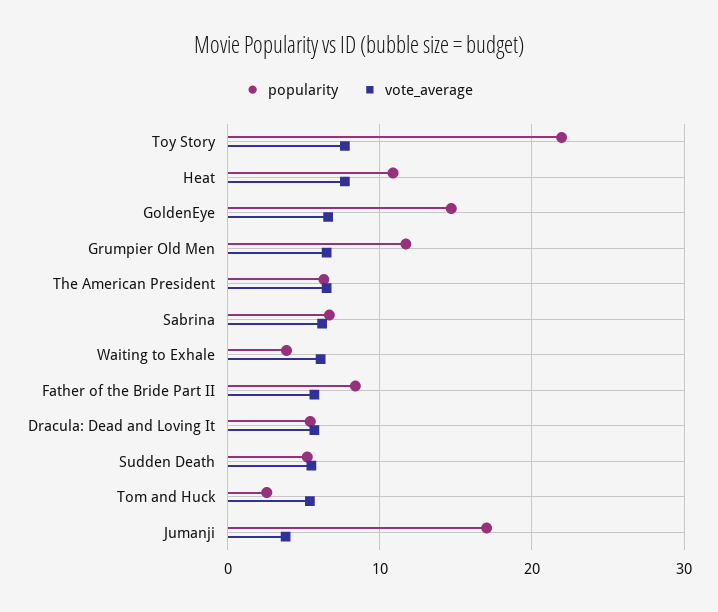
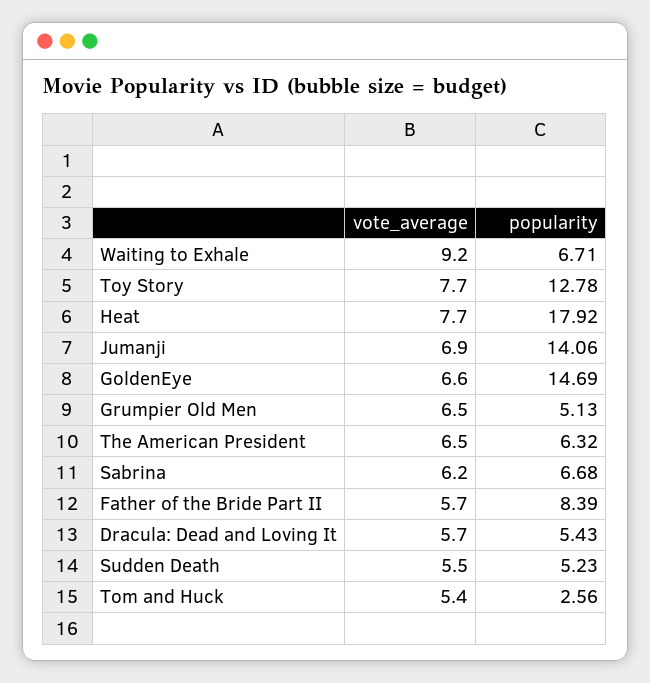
  {
    "popularity": {
-     "Toy Story": 22,
+     "Toy Story": 12.78,
-     "Heat": 11,
+     "Heat": 17.92,
      "GoldenEye": 14.69,
-     "Grumpier Old Men": 12,
+     "Grumpier Old Men": 5.13,
      "The American President": 6.32,
      "Sabrina": 6.68,
-     "Waiting to Exhale": 4,
+     "Waiting to Exhale": 6.71,
      "Father of the Bride Part II": 8.39,
      "Dracula: Dead and Loving It": 5.43,
      "Sudden Death": 5.23,
      "Tom and Huck": 2.56,
-     "Jumanji": 17
+     "Jumanji": 14.06
    },
    "vote_average": {
      "Toy Story": 7.7,
      "Heat": 7.7,
      "GoldenEye": 6.6,
      "Grumpier Old Men": 6.5,
      "The American President": 6.5,
      "Sabrina": 6.2,
-     "Waiting to Exhale": 6,
+     "Waiting to Exhale": 9.2,
      "Father of the Bride Part II": 5.7,
      "Dracula: Dead and Loving It": 5.7,
      "Sudden Death": 5.5,
      "Tom and Huck": 5.4,
-     "Jumanji": 4
+     "Jumanji": 6.9
    }
  }

